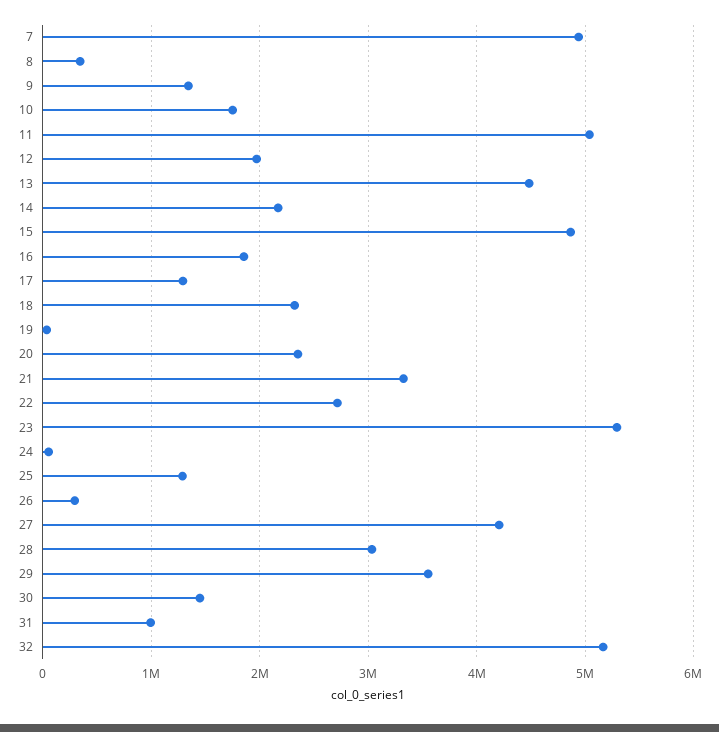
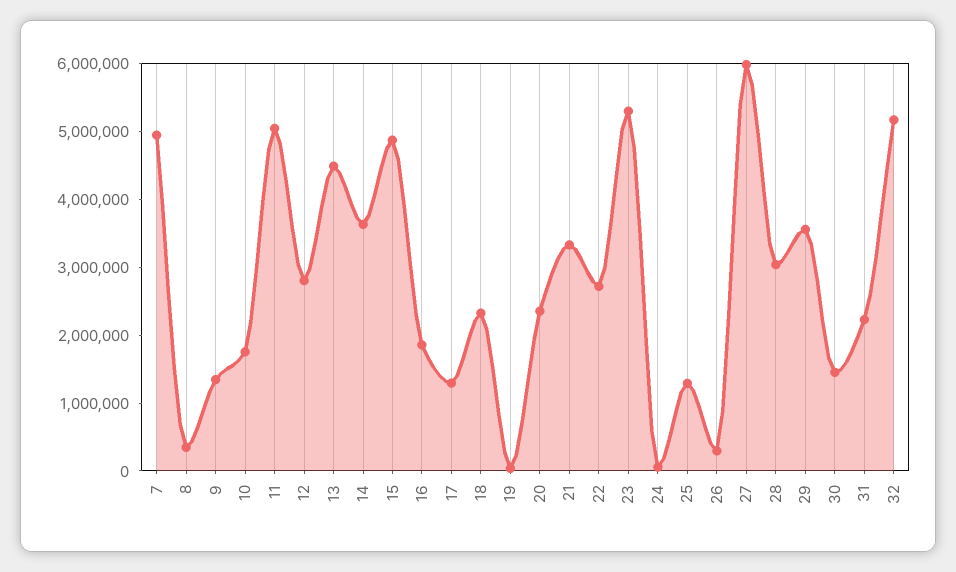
  {
    "7": 4900000,
    "8": 300000,
    "9": 1300000,
    "10": 1800000,
    "11": 5000000,
-   "12": 2000000,
+   "12": 2800000,
    "13": 4500000,
-   "14": 2200000,
+   "14": 3600000,
    "15": 4900000,
    "16": 1900000,
    "17": 1300000,
    "18": 2300000,
    "19": 0,
    "20": 2400000,
    "21": 3300000,
    "22": 2700000,
    "23": 5300000,
    "24": 100000,
    "25": 1300000,
    "26": 300000,
-   "27": 4200000,
+   "27": 6000000,
    "28": 3000000,
    "29": 3600000,
    "30": 1400000,
-   "31": 1000000,
+   "31": 2200000,
    "32": 5200000
  }

